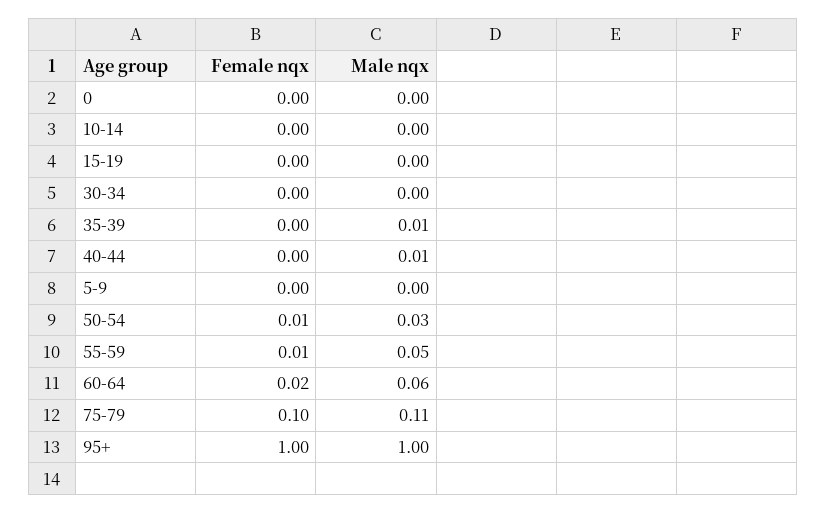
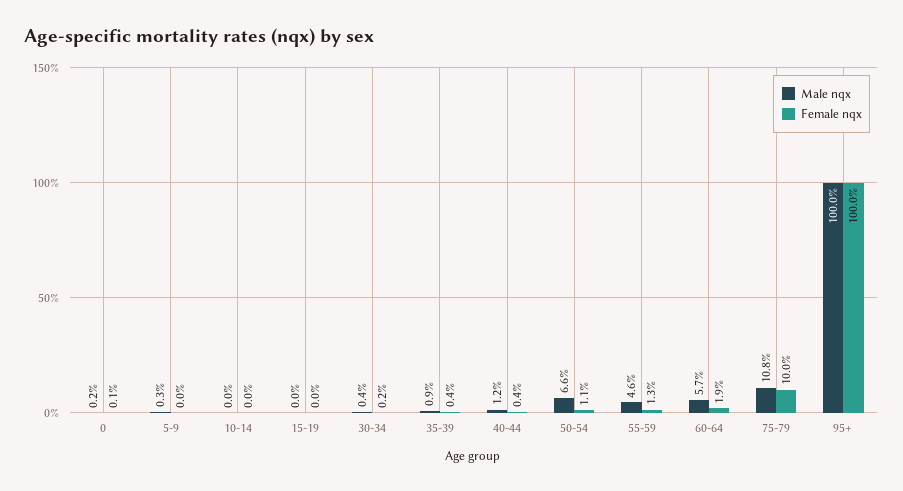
  {
    "Female nqx": {
      "0": 0.001,
      "10-14": 0,
      "15-19": 0,
      "30-34": 0.002,
      "35-39": 0.004,
      "40-44": 0.004,
      "5-9": 0,
      "50-54": 0.011,
      "55-59": 0.013,
      "60-64": 0.019,
      "75-79": 0.1,
      "95+": 1
    },
    "Male nqx": {
      "0": 0.002,
      "10-14": 0,
      "15-19": 0,
      "30-34": 0.004,
      "35-39": 0.009,
      "40-44": 0.012,
      "5-9": 0.003,
-     "50-54": 0.03,
+     "50-54": 0.066,
      "55-59": 0.046,
      "60-64": 0.057,
      "75-79": 0.108,
      "95+": 1
    }
  }

